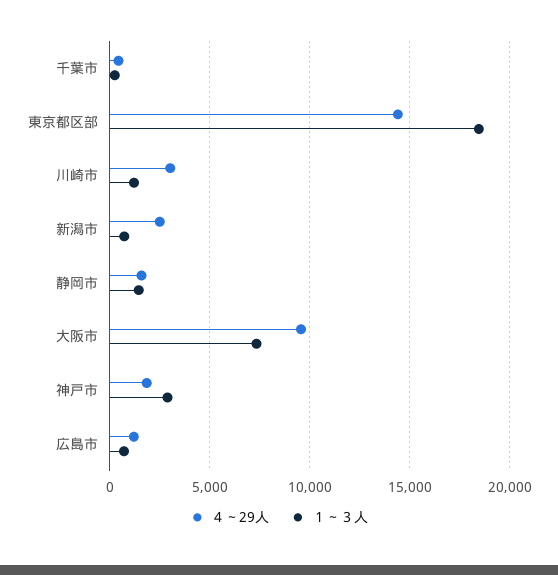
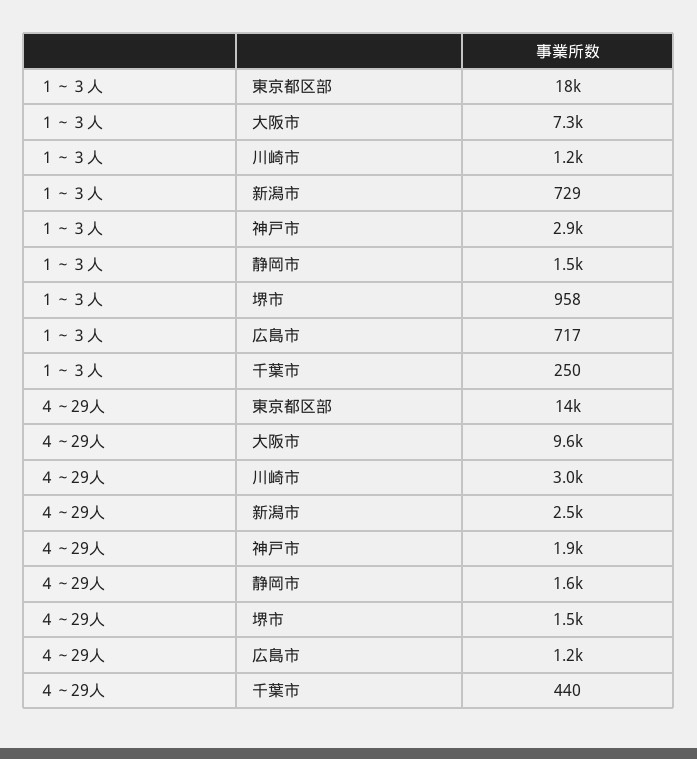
  {
    "４～29人": {
      "千葉市": 440,
      "東京都区部": 14000,
      "川崎市": 3000,
      "新潟市": 2500,
      "静岡市": 1600,
      "大阪市": 9600,
      "神戸市": 1900,
-     "広島市": 1200
+     "広島市": 1200,
+     "堺市": 1500
    },
    "１～３人": {
      "千葉市": 250,
      "東京都区部": 18000,
      "川崎市": 1200,
      "新潟市": 729,
      "静岡市": 1500,
      "大阪市": 7300,
      "神戸市": 2900,
-     "広島市": 717
+     "広島市": 717,
+     "堺市": 958
    }
  }

